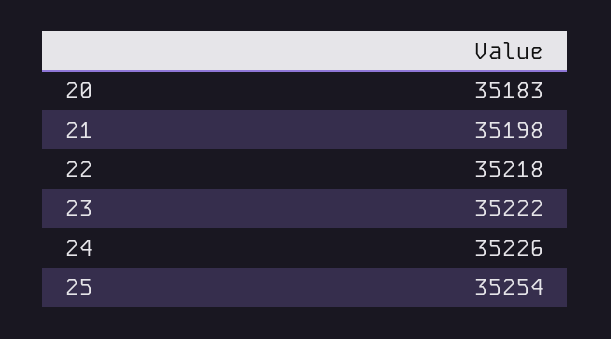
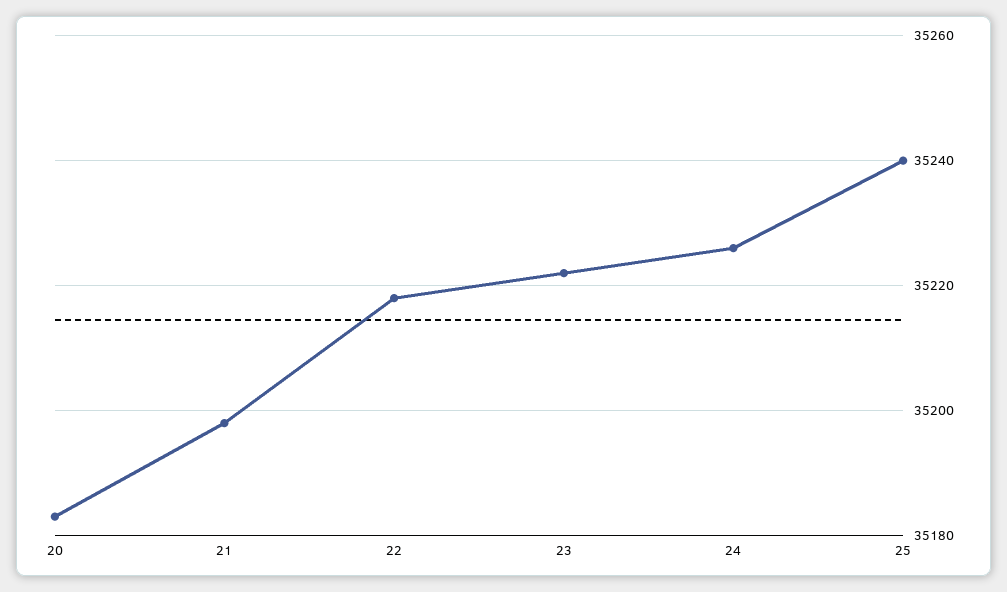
  {
    "20": 35183,
    "21": 35198,
    "22": 35218,
    "23": 35222,
    "24": 35226,
-   "25": 35254
+   "25": 35240
  }

